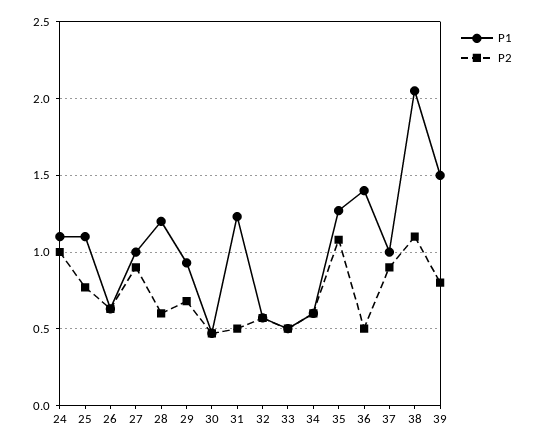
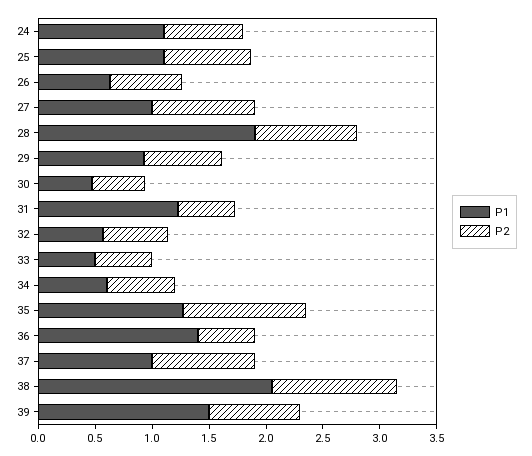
  {
    "P1": {
      "24": 1.1,
      "25": 1.1,
      "26": 0.65,
      "27": 1,
-     "28": 1.2,
+     "28": 1.9,
      "29": 0.95,
      "30": 0.45,
      "31": 1.25,
      "32": 0.55,
      "33": 0.5,
      "34": 0.6,
      "35": 1.25,
      "36": 1.4,
      "37": 1,
      "38": 2.05,
      "39": 1.5
    },
    "P2": {
-     "24": 1,
+     "24": 0.7,
      "25": 0.75,
      "26": 0.65,
      "27": 0.9,
-     "28": 0.6,
+     "28": 0.9,
      "29": 0.7,
      "30": 0.45,
      "31": 0.5,
      "32": 0.55,
      "33": 0.5,
      "34": 0.6,
      "35": 1.1,
      "36": 0.5,
      "37": 0.9,
      "38": 1.1,
      "39": 0.8
    }
  }

